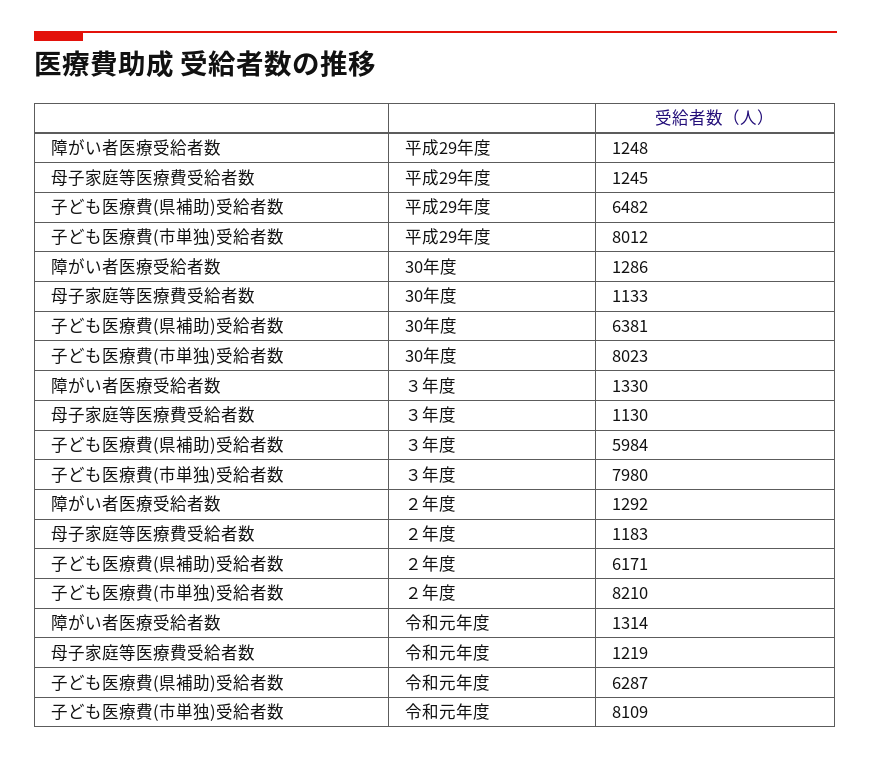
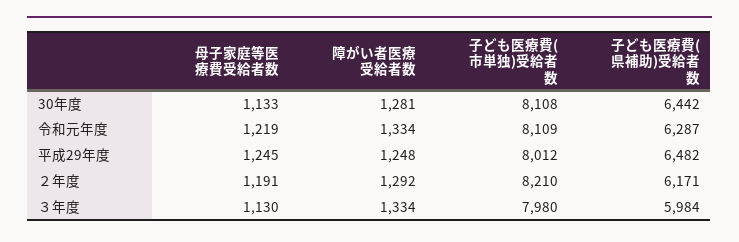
  {
    "障がい者医療受給者数": {
      "平成29年度": 1248,
-     "30年度": 1286,
+     "30年度": 1281,
-     "３年度": 1330,
+     "３年度": 1334,
      "２年度": 1292,
-     "令和元年度": 1314
+     "令和元年度": 1334
    },
    "母子家庭等医療費受給者数": {
      "平成29年度": 1245,
      "30年度": 1133,
      "３年度": 1130,
-     "２年度": 1183,
+     "２年度": 1191,
      "令和元年度": 1219
    },
    "子ども医療費(県補助)受給者数": {
      "平成29年度": 6482,
-     "30年度": 6381,
+     "30年度": 6442,
      "３年度": 5984,
      "２年度": 6171,
      "令和元年度": 6287
    },
    "子ども医療費(市単独)受給者数": {
      "平成29年度": 8012,
-     "30年度": 8023,
+     "30年度": 8108,
      "３年度": 7980,
      "２年度": 8210,
      "令和元年度": 8109
    }
  }

